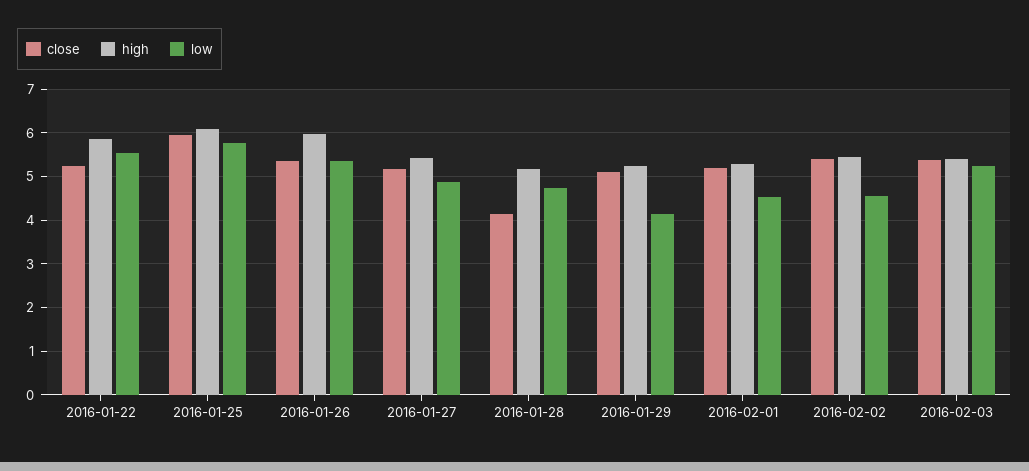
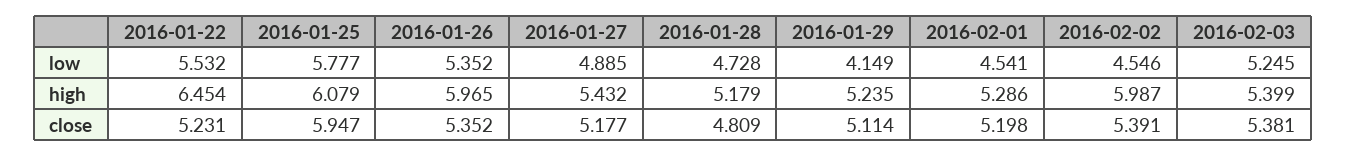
  {
    "close": {
      "2016-01-22": 5.231,
      "2016-01-25": 5.947,
      "2016-01-26": 5.352,
      "2016-01-27": 5.177,
-     "2016-01-28": 4.2,
+     "2016-01-28": 4.809,
      "2016-01-29": 5.114,
      "2016-02-01": 5.198,
      "2016-02-02": 5.391,
      "2016-02-03": 5.381
    },
    "high": {
-     "2016-01-22": 5.8,
+     "2016-01-22": 6.454,
      "2016-01-25": 6.079,
      "2016-01-26": 5.965,
      "2016-01-27": 5.432,
      "2016-01-28": 5.179,
      "2016-01-29": 5.235,
      "2016-02-01": 5.286,
-     "2016-02-02": 5.4,
+     "2016-02-02": 5.987,
      "2016-02-03": 5.399
    },
    "low": {
      "2016-01-22": 5.532,
      "2016-01-25": 5.777,
      "2016-01-26": 5.352,
      "2016-01-27": 4.885,
      "2016-01-28": 4.728,
      "2016-01-29": 4.149,
      "2016-02-01": 4.541,
      "2016-02-02": 4.546,
      "2016-02-03": 5.245
    }
  }

